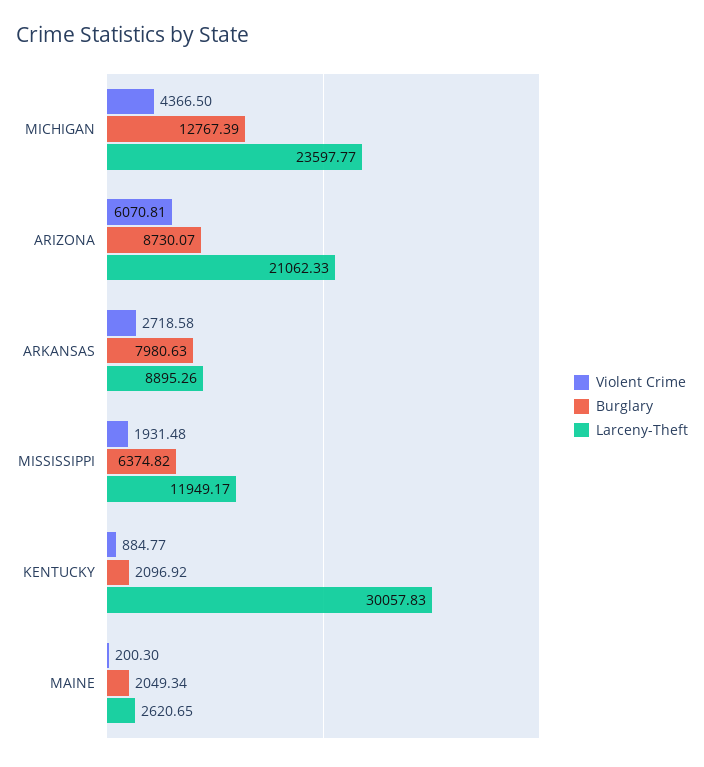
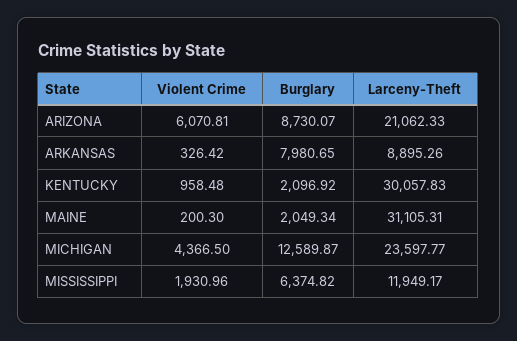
  {
    "Violent Crime": {
      "MICHIGAN": 4366.5,
      "ARIZONA": 6070.81,
-     "ARKANSAS": 2718.58,
+     "ARKANSAS": 326.42,
-     "MISSISSIPPI": 1931.48,
+     "MISSISSIPPI": 1930.96,
-     "KENTUCKY": 884.77,
+     "KENTUCKY": 958.48,
      "MAINE": 200.3
    },
    "Burglary": {
-     "MICHIGAN": 12767.39,
+     "MICHIGAN": 12589.87,
      "ARIZONA": 8730.07,
-     "ARKANSAS": 7980.63,
+     "ARKANSAS": 7980.65,
      "MISSISSIPPI": 6374.82,
      "KENTUCKY": 2096.92,
      "MAINE": 2049.34
    },
    "Larceny-Theft": {
      "MICHIGAN": 23597.77,
      "ARIZONA": 21062.33,
      "ARKANSAS": 8895.26,
      "MISSISSIPPI": 11949.17,
      "KENTUCKY": 30057.83,
-     "MAINE": 2620.65
+     "MAINE": 31105.31
    }
  }

